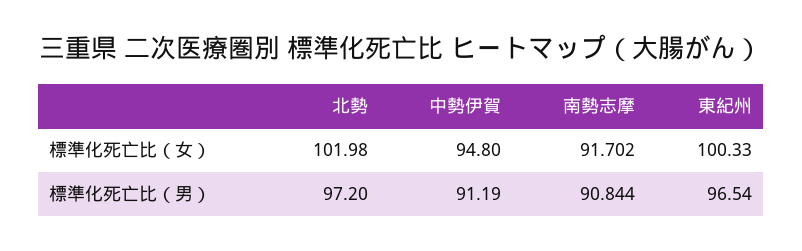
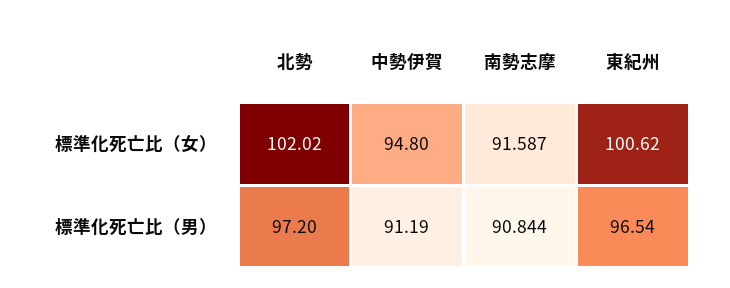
  {
    "北勢": {
-     "標準化死亡比（女）": 101.98,
+     "標準化死亡比（女）": 102.02,
      "標準化死亡比（男）": 97.2
    },
    "中勢伊賀": {
      "標準化死亡比（女）": 94.8,
      "標準化死亡比（男）": 91.19
    },
    "南勢志摩": {
-     "標準化死亡比（女）": 91.702,
+     "標準化死亡比（女）": 91.587,
      "標準化死亡比（男）": 90.844
    },
    "東紀州": {
-     "標準化死亡比（女）": 100.33,
+     "標準化死亡比（女）": 100.62,
      "標準化死亡比（男）": 96.54
    }
  }

